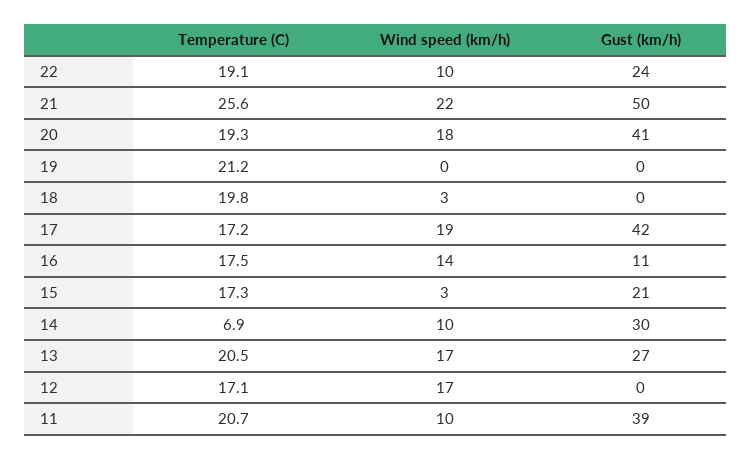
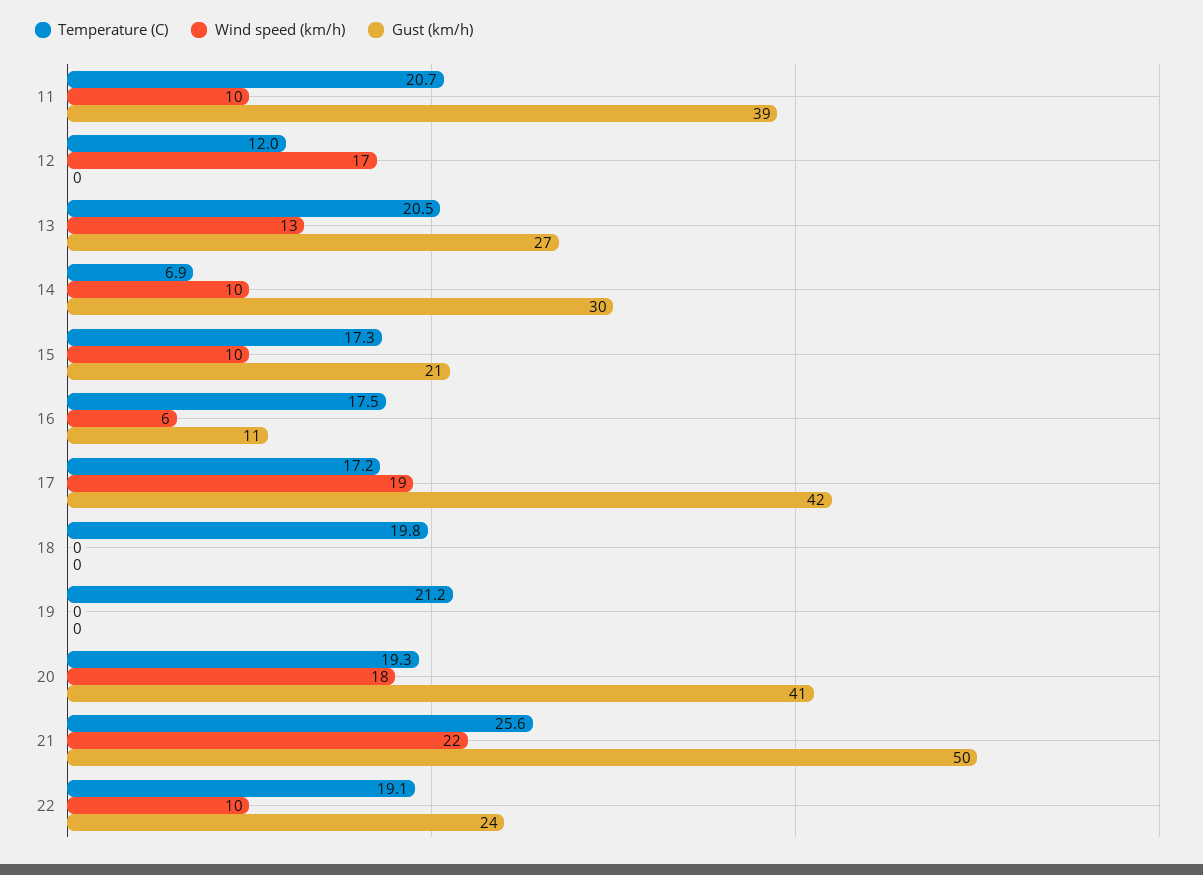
  {
    "Temperature (C)": {
      "22": 19.1,
      "21": 25.6,
      "20": 19.3,
      "19": 21.2,
      "18": 19.8,
      "17": 17.2,
      "16": 17.5,
      "15": 17.3,
      "14": 6.9,
      "13": 20.5,
-     "12": 17.1,
+     "12": 12,
      "11": 20.7
    },
    "Wind speed (km/h)": {
      "22": 10,
      "21": 22,
      "20": 18,
      "19": 0,
-     "18": 3,
+     "18": 0,
      "17": 19,
-     "16": 14,
+     "16": 6,
-     "15": 3,
+     "15": 10,
      "14": 10,
-     "13": 17,
+     "13": 13,
      "12": 17,
      "11": 10
    },
    "Gust (km/h)": {
      "22": 24,
      "21": 50,
      "20": 41,
      "19": 0,
      "18": 0,
      "17": 42,
      "16": 11,
      "15": 21,
      "14": 30,
      "13": 27,
      "12": 0,
      "11": 39
    }
  }

